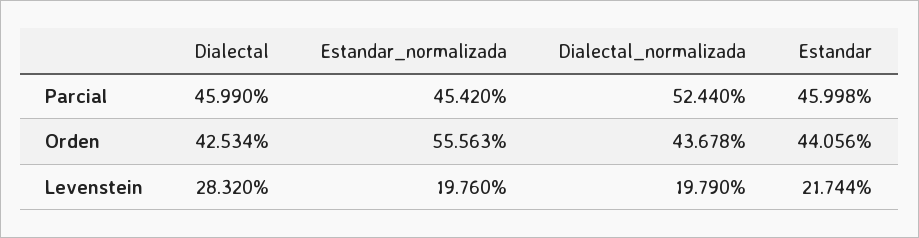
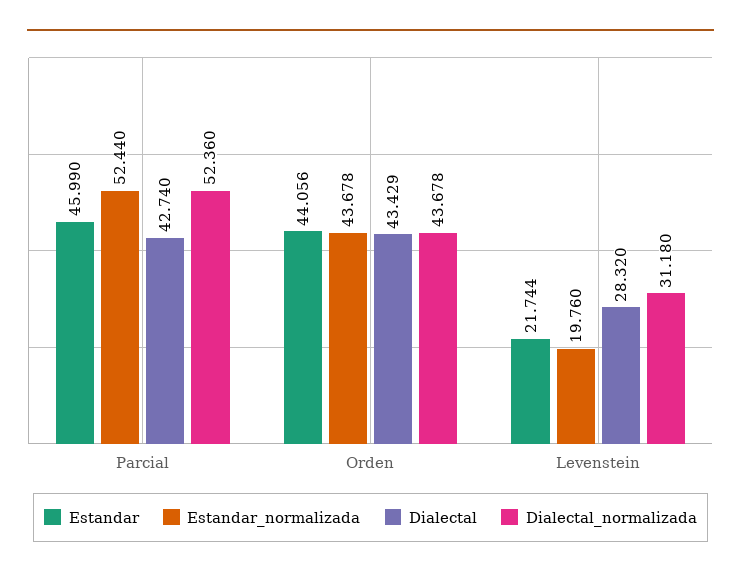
  {
    "Dialectal": {
-     "Parcial": 45.99,
+     "Parcial": 42.74,
-     "Orden": 42.534,
+     "Orden": 43.429,
      "Levenstein": 28.32
    },
    "Estandar_normalizada": {
-     "Parcial": 45.42,
+     "Parcial": 52.44,
-     "Orden": 55.563,
+     "Orden": 43.678,
      "Levenstein": 19.76
    },
    "Dialectal_normalizada": {
-     "Parcial": 52.44,
+     "Parcial": 52.36,
      "Orden": 43.678,
-     "Levenstein": 19.79
+     "Levenstein": 31.18
    },
    "Estandar": {
-     "Parcial": 45.998,
+     "Parcial": 45.99,
      "Orden": 44.056,
      "Levenstein": 21.744
    }
  }

